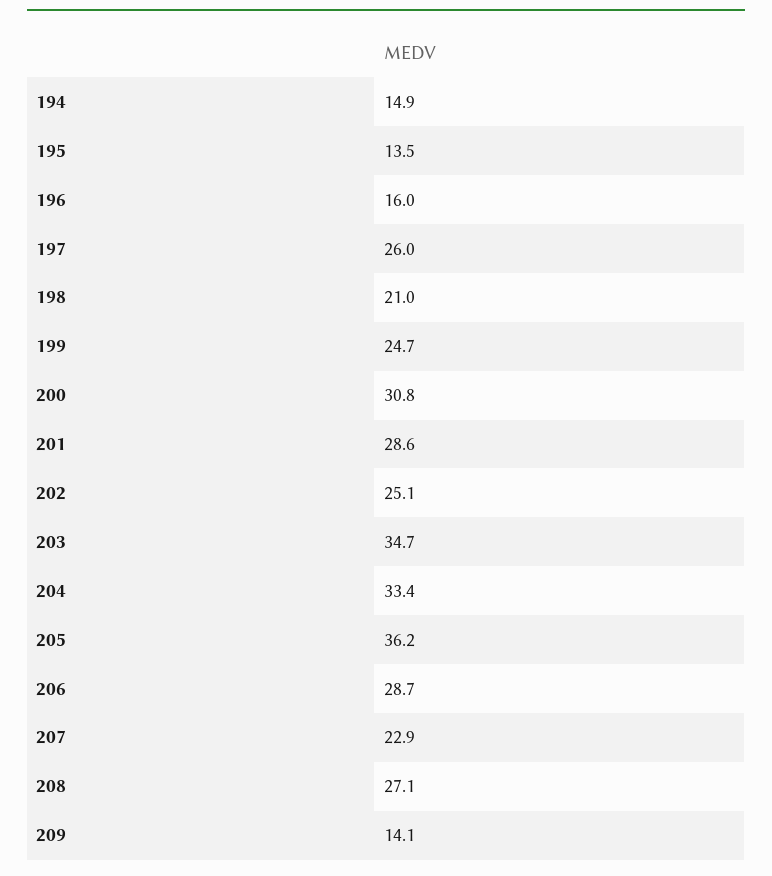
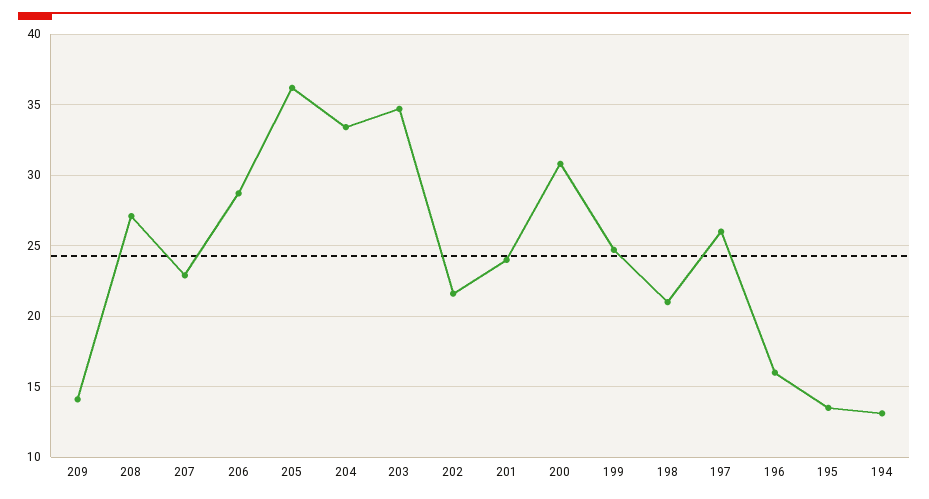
  {
-   "194": 14.9,
+   "194": 13,
    "195": 13.5,
    "196": 16,
    "197": 26,
    "198": 21,
    "199": 24.7,
    "200": 30.8,
-   "201": 28.6,
+   "201": 24,
-   "202": 25.1,
+   "202": 21.5,
    "203": 34.7,
    "204": 33.4,
    "205": 36.2,
    "206": 28.7,
    "207": 22.9,
    "208": 27.1,
    "209": 14.1
  }

